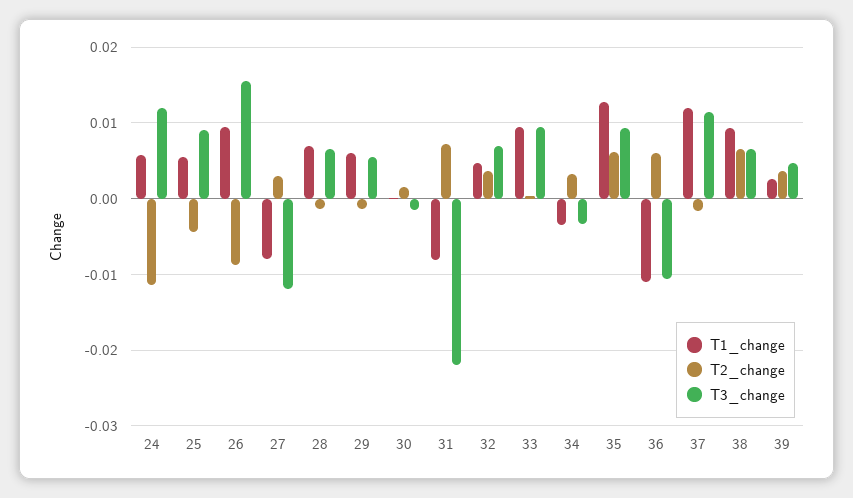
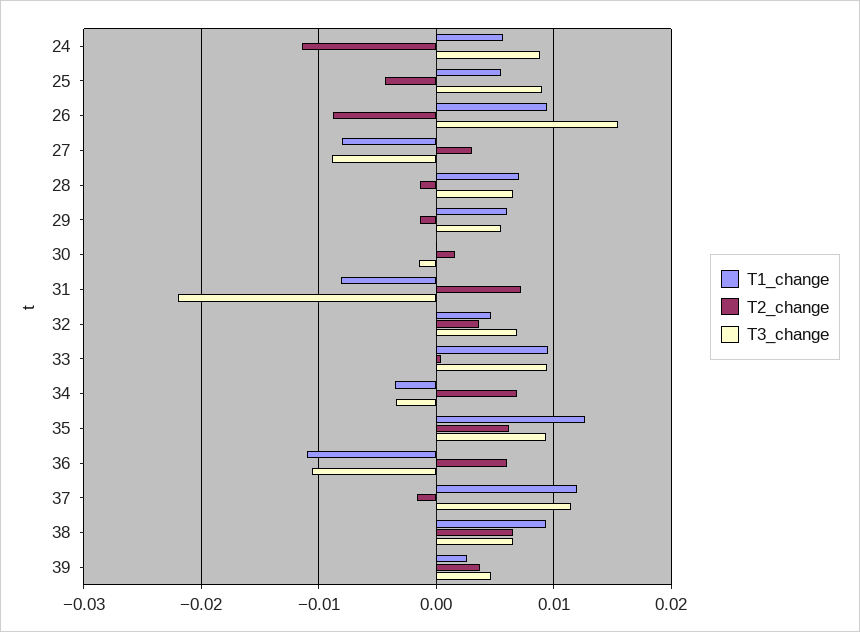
  {
    "T1_change": {
      "24": 0.006,
      "25": 0.006,
      "26": 0.009,
      "27": -0.008,
      "28": 0.007,
      "29": 0.006,
      "30": 0,
      "31": -0.008,
      "32": 0.005,
      "33": 0.01,
      "34": -0.004,
      "35": 0.013,
      "36": -0.011,
      "37": 0.012,
      "38": 0.009,
      "39": 0.003
    },
    "T2_change": {
      "24": -0.011,
      "25": -0.004,
      "26": -0.009,
      "27": 0.003,
      "28": -0.001,
      "29": -0.001,
      "30": 0.002,
      "31": 0.007,
      "32": 0.004,
      "33": 0,
-     "34": 0.003,
+     "34": 0.007,
      "35": 0.006,
      "36": 0.006,
      "37": -0.002,
      "38": 0.007,
      "39": 0.004
    },
    "T3_change": {
-     "24": 0.012,
+     "24": 0.009,
      "25": 0.009,
      "26": 0.016,
-     "27": -0.012,
+     "27": -0.009,
      "28": 0.007,
      "29": 0.006,
      "30": -0.002,
      "31": -0.022,
      "32": 0.007,
      "33": 0.009,
      "34": -0.003,
      "35": 0.009,
      "36": -0.011,
      "37": 0.012,
      "38": 0.007,
      "39": 0.005
    }
  }

